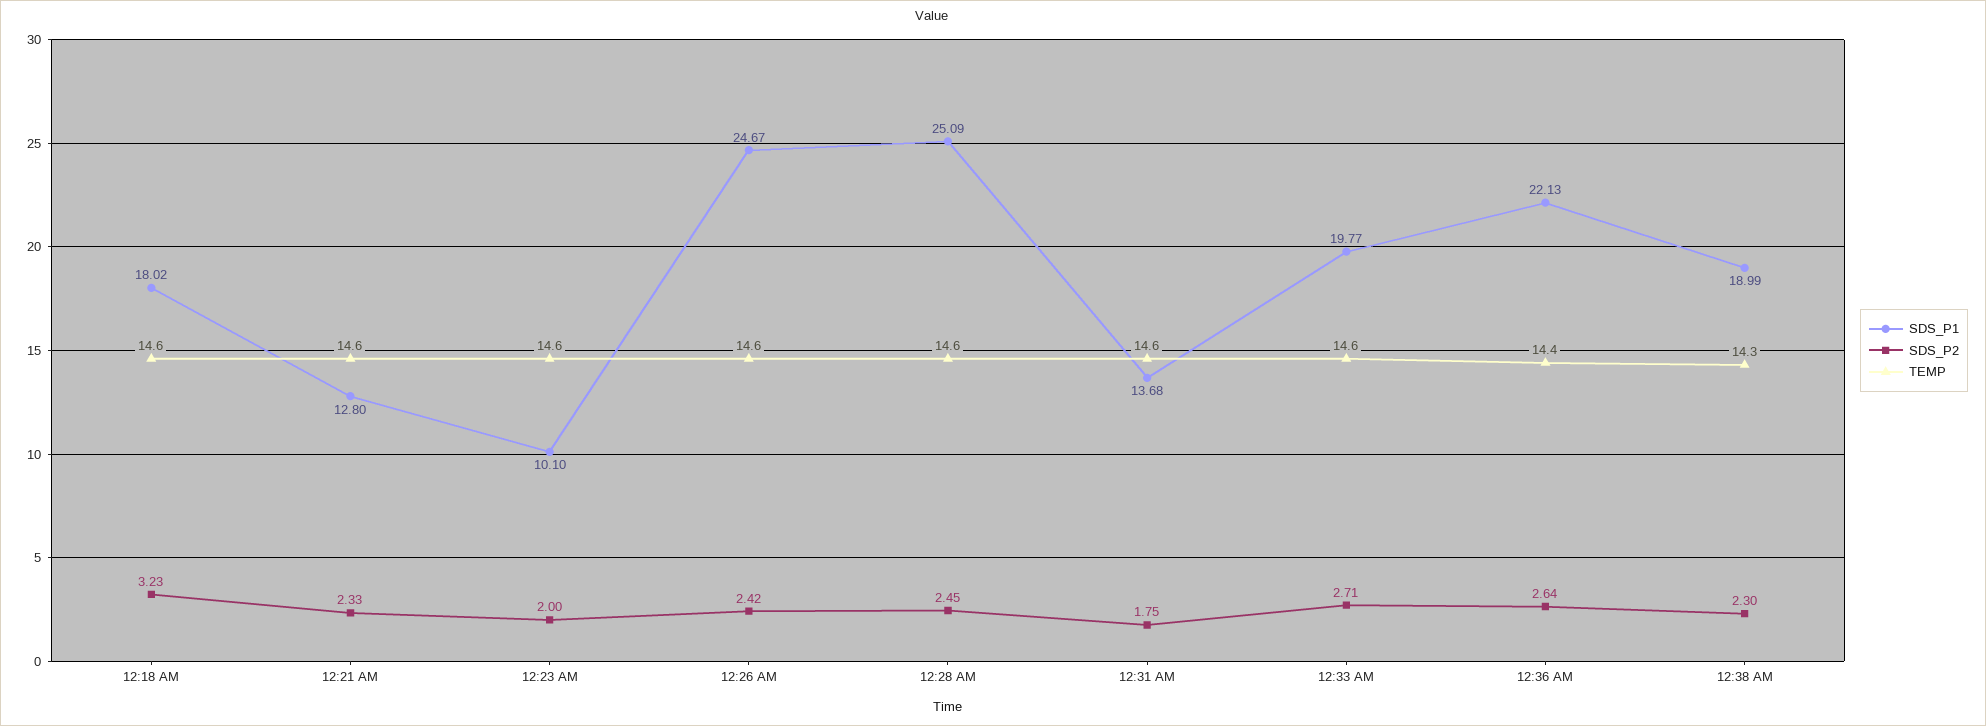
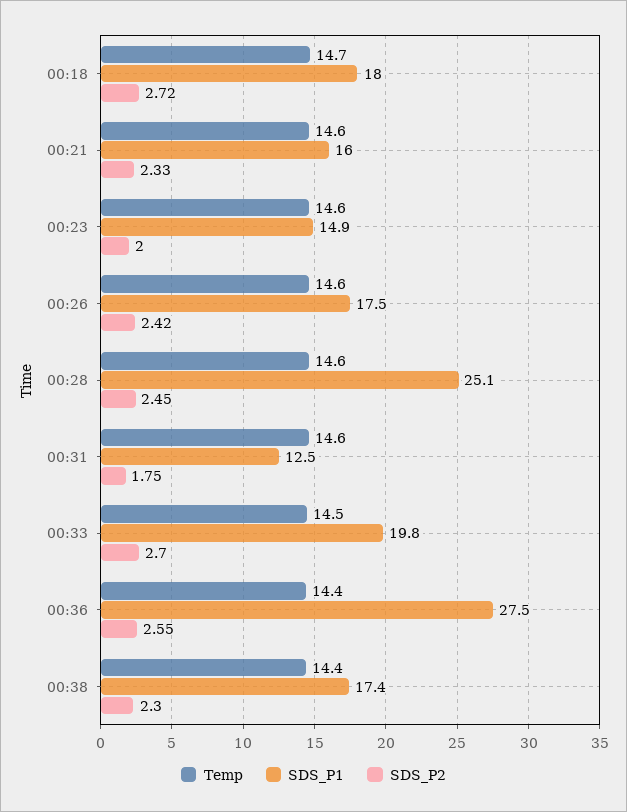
  {
    "SDS_P1": {
      "12:18 AM": 18.02,
-     "12:21 AM": 12.8,
+     "12:21 AM": 16,
-     "12:23 AM": 10.1,
+     "12:23 AM": 14.9,
-     "12:26 AM": 24.67,
+     "12:26 AM": 17.5,
      "12:28 AM": 25.09,
-     "12:31 AM": 13.68,
+     "12:31 AM": 12.5,
      "12:33 AM": 19.77,
-     "12:36 AM": 22.13,
+     "12:36 AM": 27.5,
-     "12:38 AM": 18.99
+     "12:38 AM": 17.4
    },
    "SDS_P2": {
-     "12:18 AM": 3.23,
+     "12:18 AM": 2.72,
      "12:21 AM": 2.33,
      "12:23 AM": 2,
      "12:26 AM": 2.42,
      "12:28 AM": 2.45,
      "12:31 AM": 1.75,
-     "12:33 AM": 2.71,
+     "12:33 AM": 2.7,
-     "12:36 AM": 2.64,
+     "12:36 AM": 2.55,
      "12:38 AM": 2.3
    },
    "TEMP": {
-     "12:18 AM": 14.6,
+     "12:18 AM": 14.7,
      "12:21 AM": 14.6,
      "12:23 AM": 14.6,
      "12:26 AM": 14.6,
      "12:28 AM": 14.6,
      "12:31 AM": 14.6,
-     "12:33 AM": 14.6,
+     "12:33 AM": 14.5,
      "12:36 AM": 14.4,
-     "12:38 AM": 14.3
+     "12:38 AM": 14.4
    }
  }

